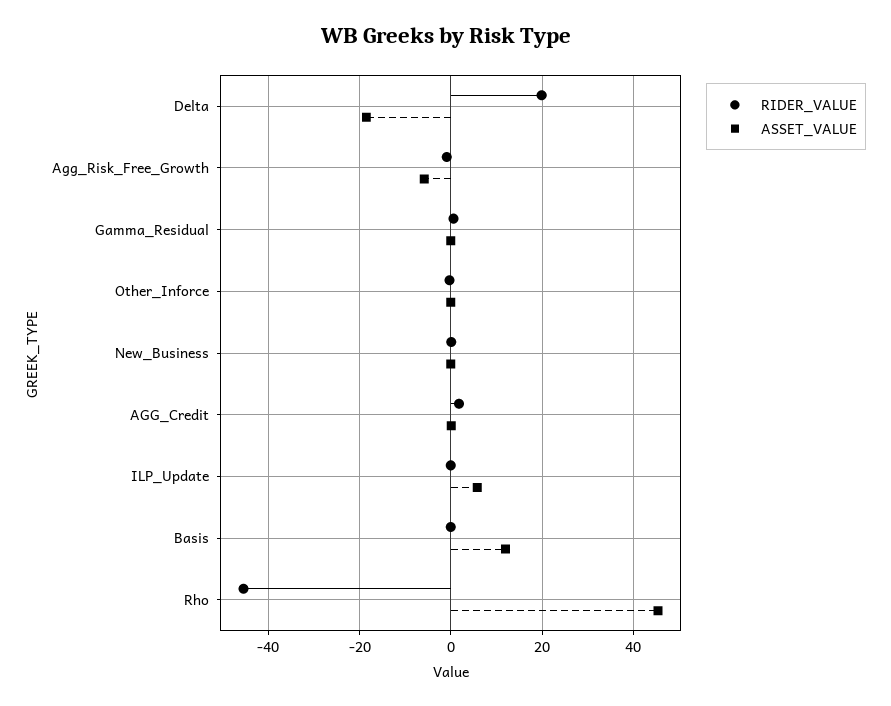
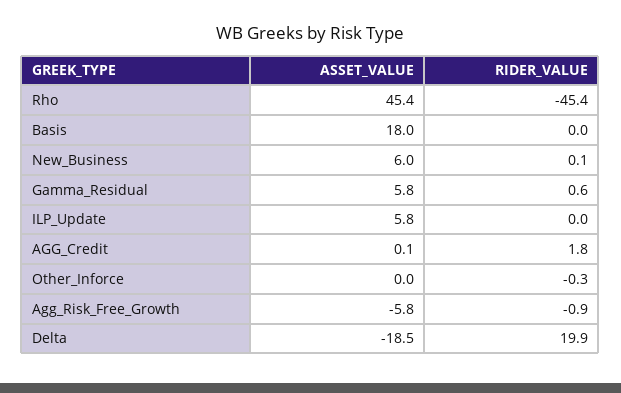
  {
    "RIDER_VALUE": {
      "Delta": 19.9,
      "Agg_Risk_Free_Growth": -0.9,
      "Gamma_Residual": 0.6,
      "Other_Inforce": -0.3,
      "New_Business": 0.1,
      "AGG_Credit": 1.8,
      "ILP_Update": 0,
      "Basis": 0,
      "Rho": -45.4
    },
    "ASSET_VALUE": {
      "Delta": -18.5,
      "Agg_Risk_Free_Growth": -5.8,
-     "Gamma_Residual": 0,
+     "Gamma_Residual": 5.8,
      "Other_Inforce": 0,
-     "New_Business": 0,
+     "New_Business": 6,
      "AGG_Credit": 0.1,
      "ILP_Update": 5.8,
-     "Basis": 12,
+     "Basis": 18,
      "Rho": 45.4
    }
  }

